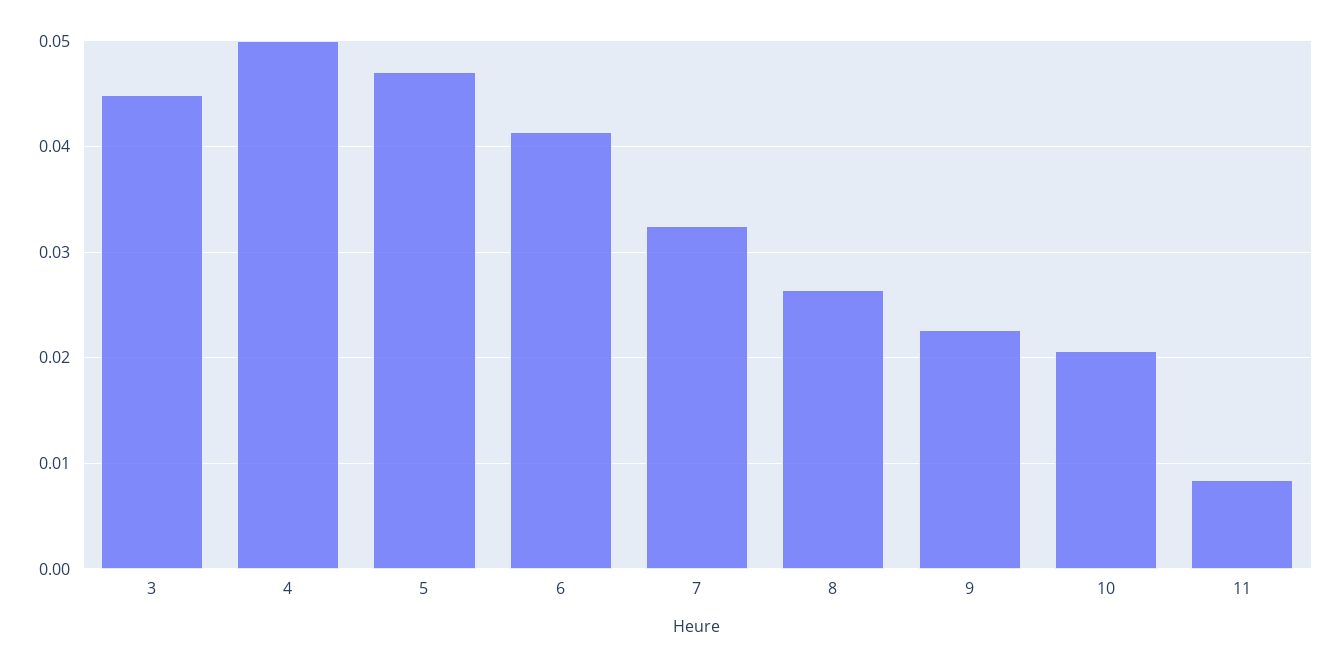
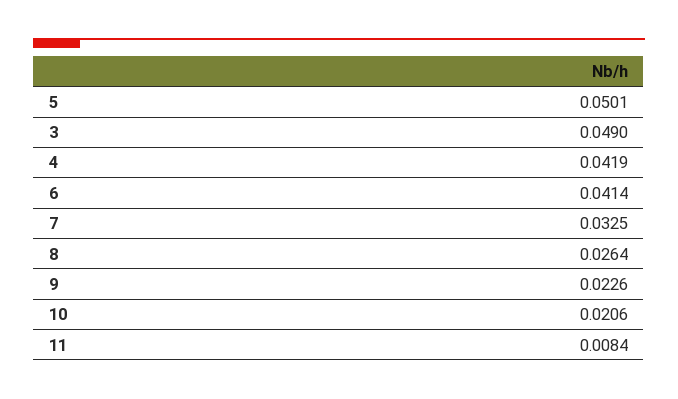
  {
-   "3": 0.045,
+   "3": 0.049,
-   "4": 0.05,
+   "4": 0.0419,
-   "5": 0.047,
+   "5": 0.0501,
    "6": 0.0414,
    "7": 0.0325,
    "8": 0.0264,
    "9": 0.0226,
    "10": 0.0206,
    "11": 0.0084
  }

